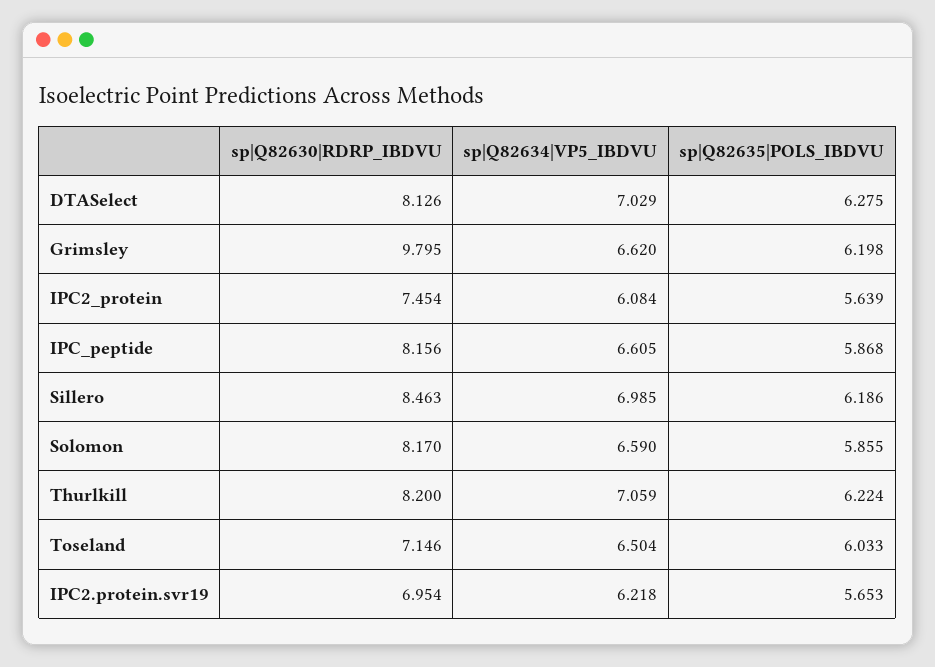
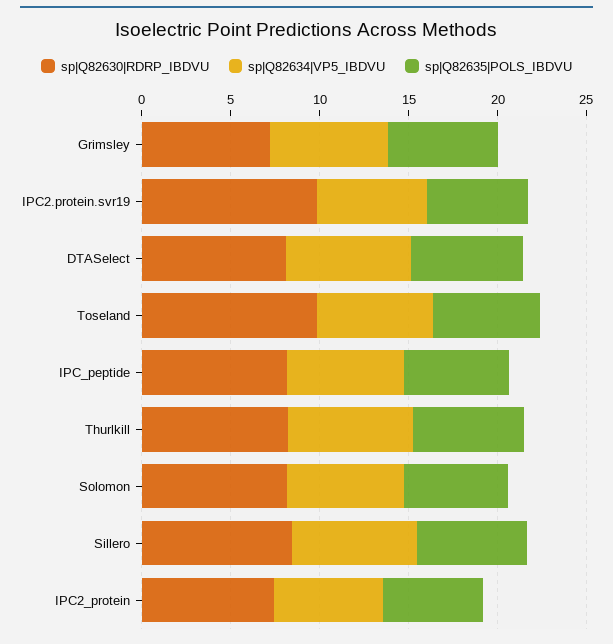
  {
    "sp|Q82630|RDRP_IBDVU": {
      "DTASelect": 8.126,
-     "Grimsley": 9.795,
+     "Grimsley": 7,
      "IPC2_protein": 7.454,
      "IPC_peptide": 8.156,
      "Sillero": 8.463,
      "Solomon": 8.17,
      "Thurlkill": 8.2,
-     "Toseland": 7.146,
+     "Toseland": 10,
-     "IPC2.protein.svr19": 6.954
+     "IPC2.protein.svr19": 10
    },
    "sp|Q82634|VP5_IBDVU": {
      "DTASelect": 7.029,
      "Grimsley": 6.62,
      "IPC2_protein": 6.084,
      "IPC_peptide": 6.605,
      "Sillero": 6.985,
      "Solomon": 6.59,
      "Thurlkill": 7.059,
      "Toseland": 6.504,
      "IPC2.protein.svr19": 6.218
    },
    "sp|Q82635|POLS_IBDVU": {
      "DTASelect": 6.275,
      "Grimsley": 6.198,
      "IPC2_protein": 5.639,
      "IPC_peptide": 5.868,
      "Sillero": 6.186,
      "Solomon": 5.855,
      "Thurlkill": 6.224,
      "Toseland": 6.033,
      "IPC2.protein.svr19": 5.653
    }
  }

